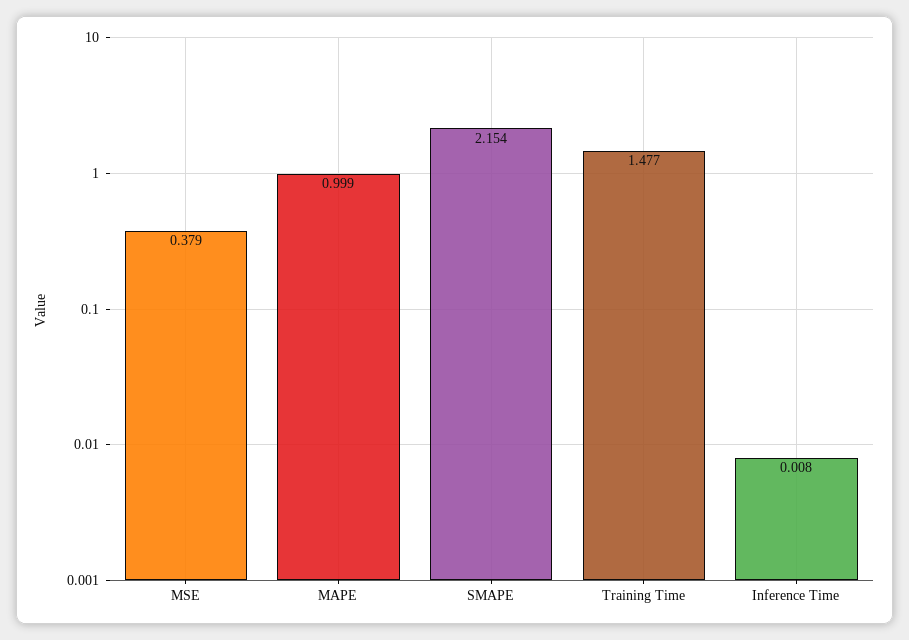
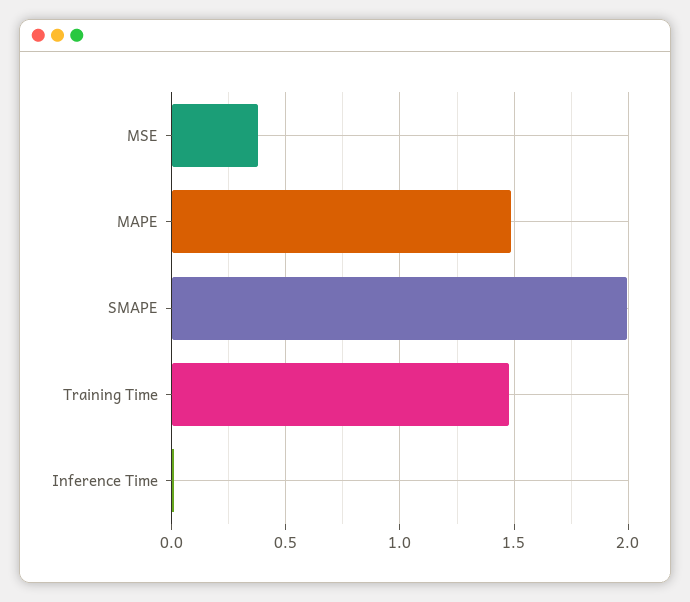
  {
    "MSE": 0.379,
-   "MAPE": 0.999,
+   "MAPE": 1.5,
-   "SMAPE": 2.154,
+   "SMAPE": 2,
    "Training Time": 1.477,
    "Inference Time": 0.008
  }

